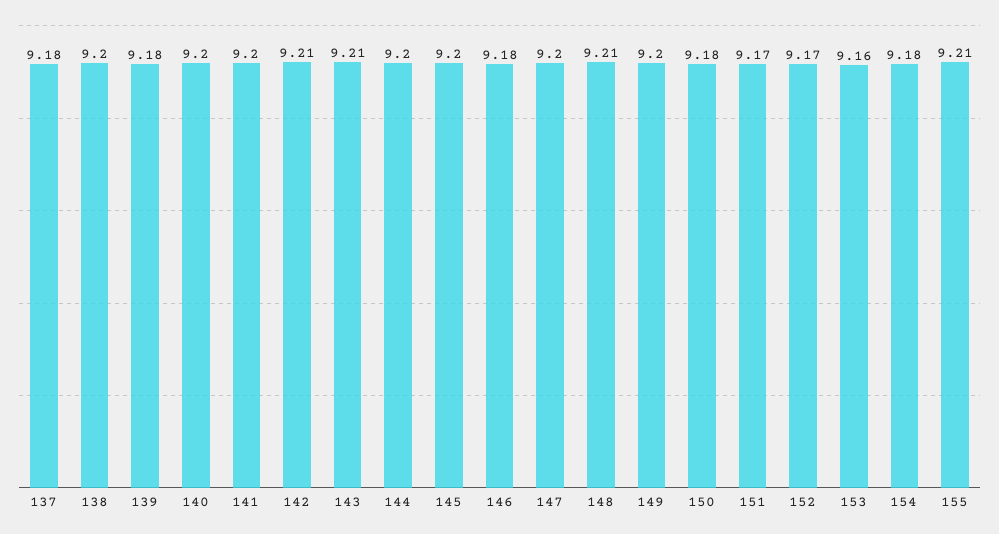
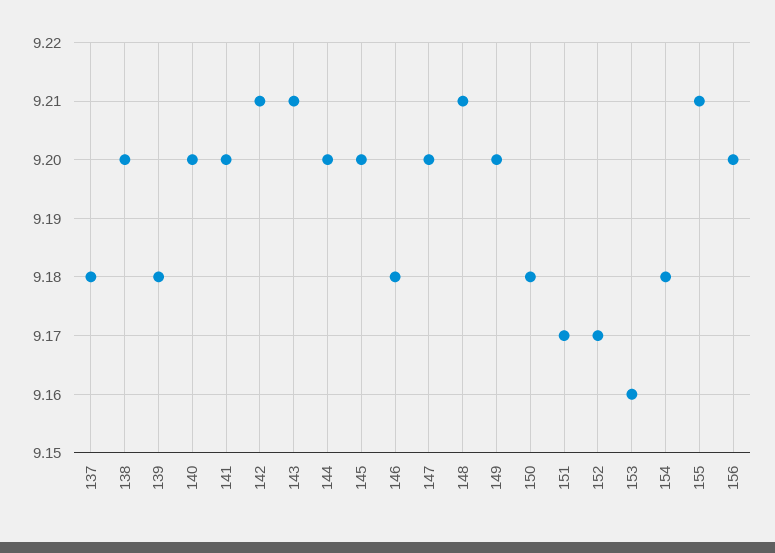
  {
    "137": 9.18,
    "138": 9.2,
    "139": 9.18,
    "140": 9.2,
    "141": 9.2,
    "142": 9.21,
    "143": 9.21,
    "144": 9.2,
    "145": 9.2,
    "146": 9.18,
    "147": 9.2,
    "148": 9.21,
    "149": 9.2,
    "150": 9.18,
    "151": 9.17,
    "152": 9.17,
    "153": 9.16,
    "154": 9.18,
-   "155": 9.21
+   "155": 9.21,
+   "156": 9.2
  }

